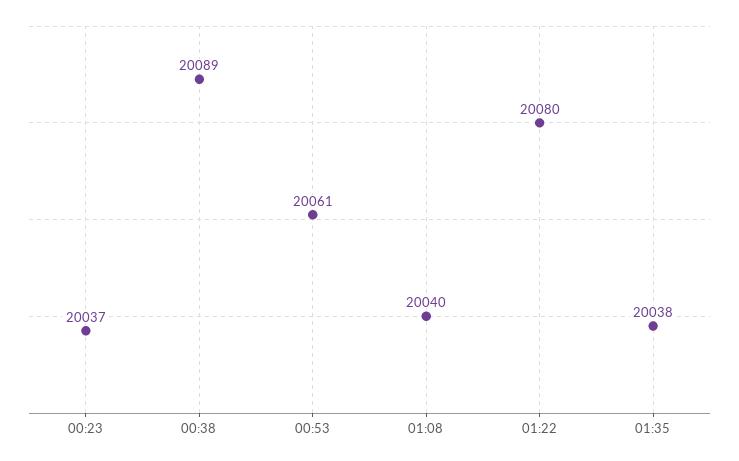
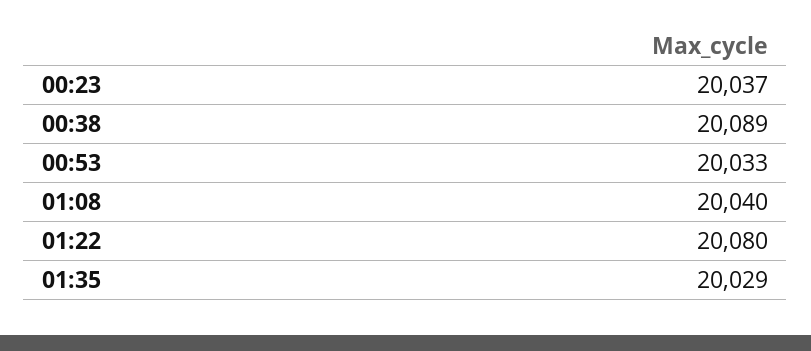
  {
    "00:23": 20037,
    "00:38": 20089,
-   "00:53": 20061,
+   "00:53": 20033,
    "01:08": 20040,
    "01:22": 20080,
-   "01:35": 20038
+   "01:35": 20029
  }

